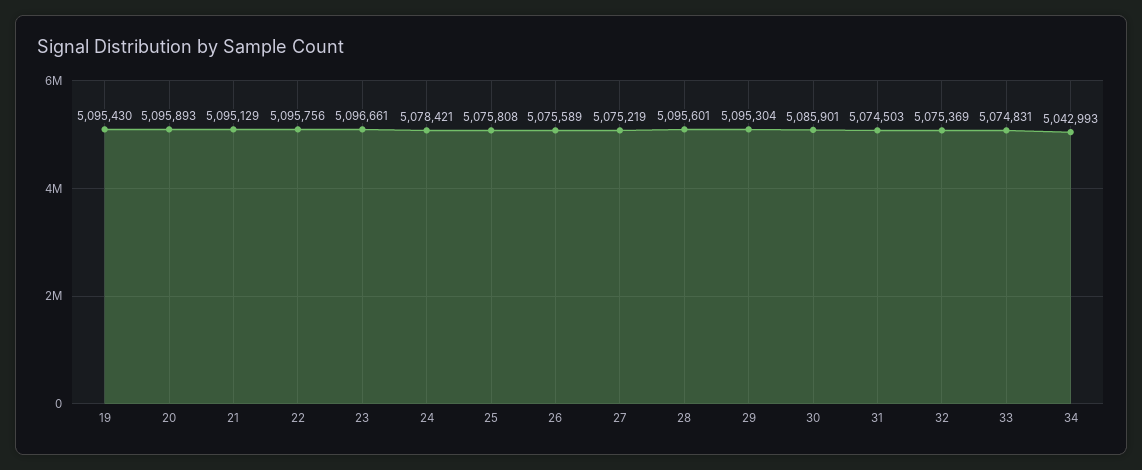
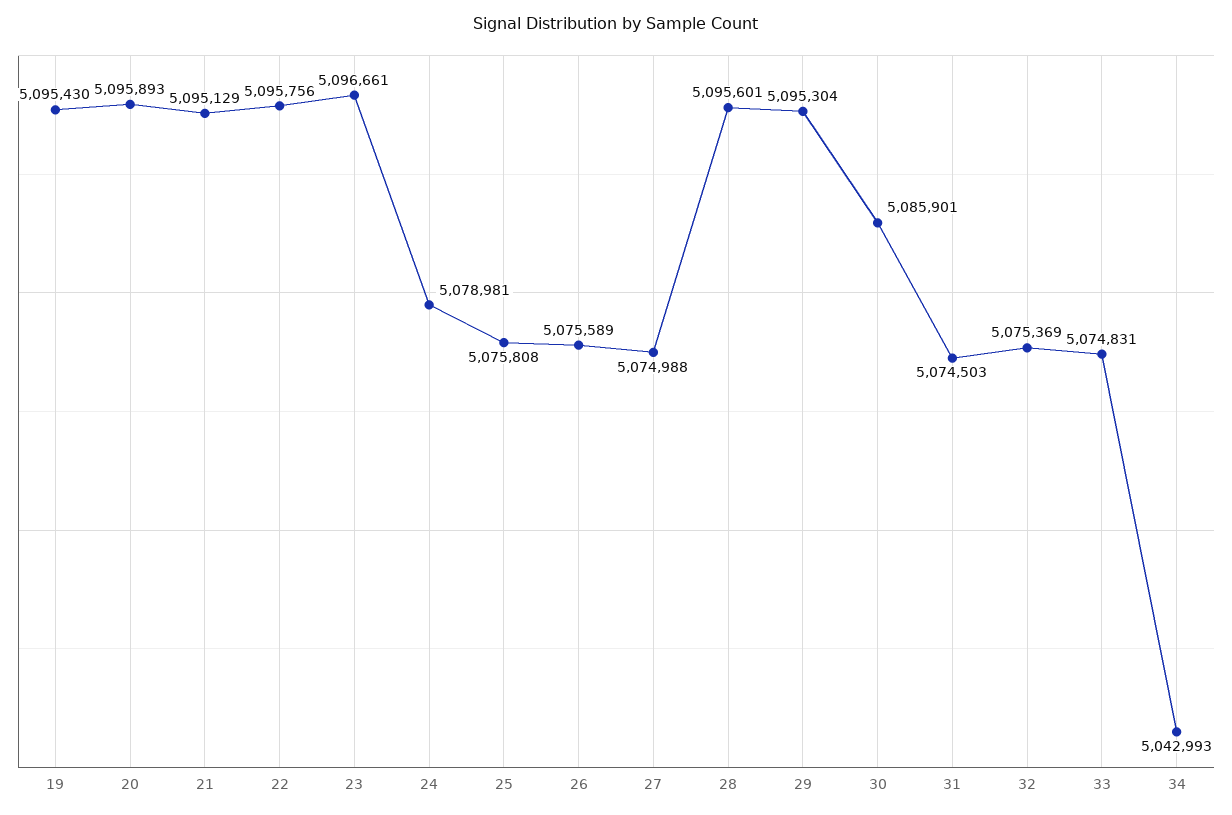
  {
    "19": 5095430,
    "20": 5095893,
    "21": 5095129,
    "22": 5095756,
    "23": 5096661,
-   "24": 5078421,
+   "24": 5078981,
    "25": 5075808,
    "26": 5075589,
-   "27": 5075219,
+   "27": 5074988,
    "28": 5095601,
    "29": 5095304,
    "30": 5085901,
    "31": 5074503,
    "32": 5075369,
    "33": 5074831,
    "34": 5042993
  }

